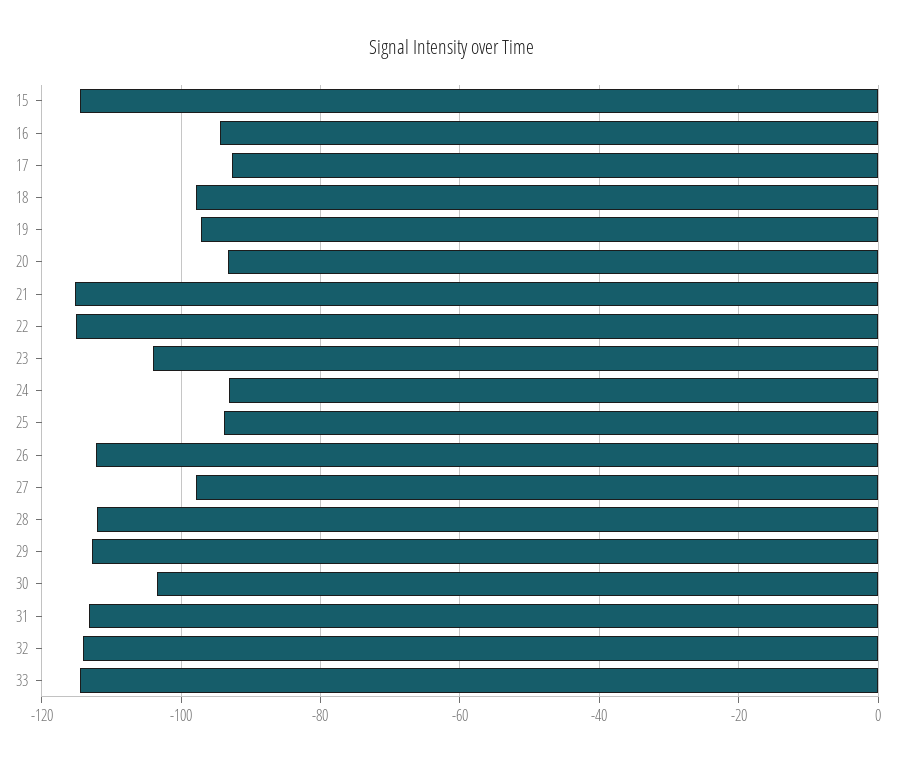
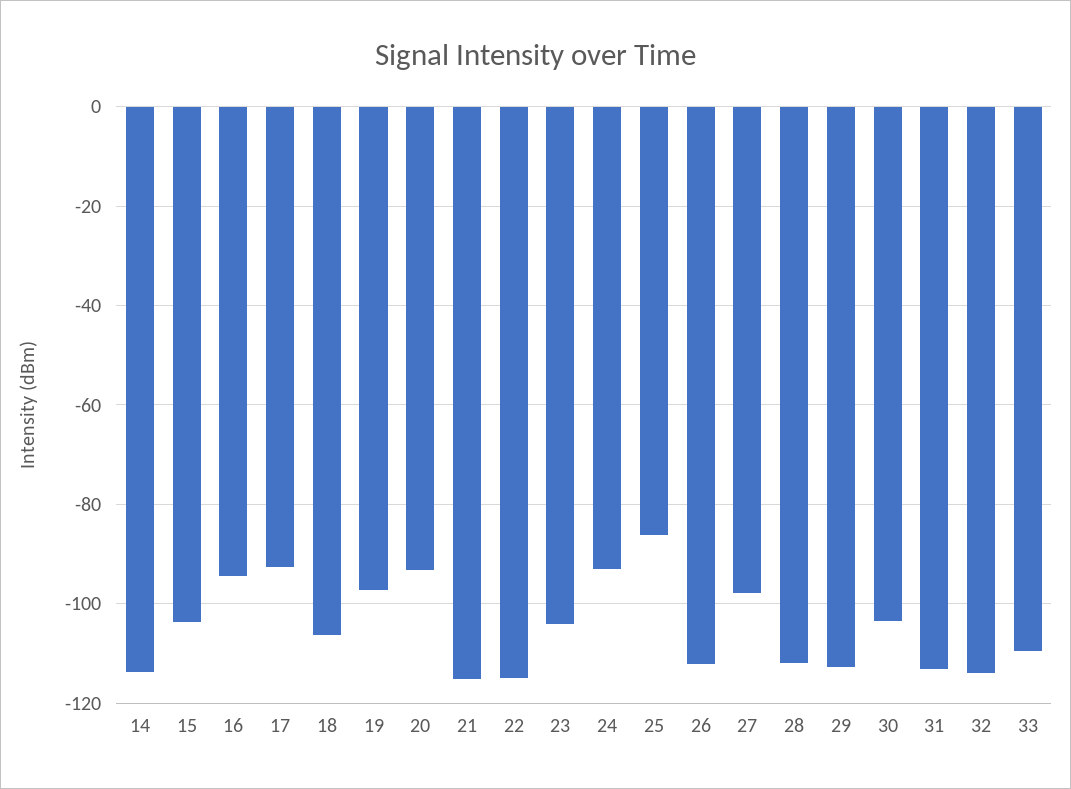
  {
-   "15": -114,
+   "15": -104,
    "16": -94,
    "17": -92,
-   "18": -98,
+   "18": -106,
    "19": -98,
    "20": -94,
    "21": -116,
    "22": -116,
    "23": -104,
    "24": -94,
-   "25": -94,
+   "25": -86,
    "26": -112,
    "27": -98,
    "28": -112,
    "29": -112,
    "30": -104,
    "31": -114,
    "32": -114,
-   "33": -114
+   "33": -110,
+   "14": -114
  }

